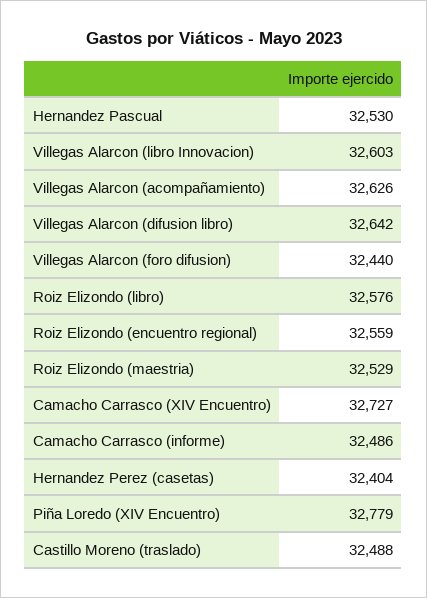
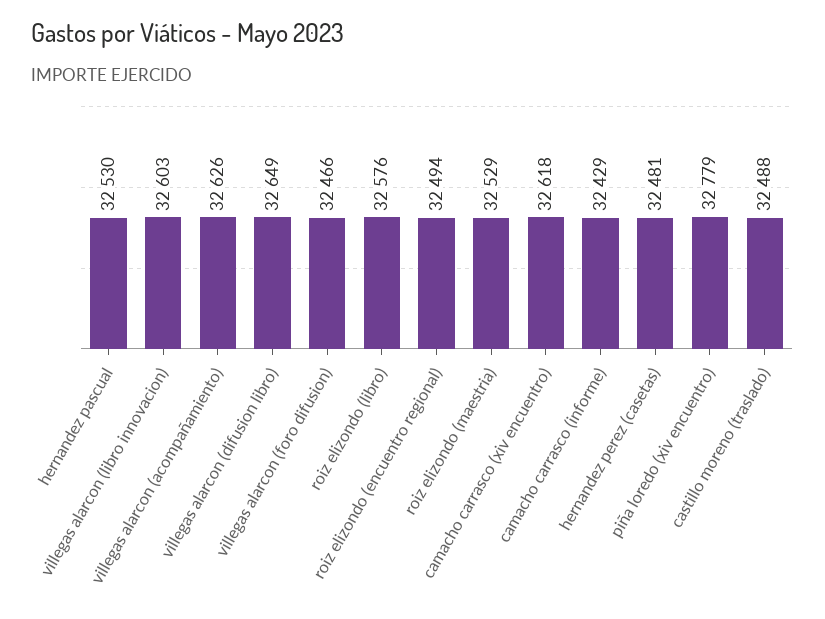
  {
    "Hernandez Pascual": 32530,
    "Villegas Alarcon (libro Innovacion)": 32603,
    "Villegas Alarcon (acompañamiento)": 32626,
-   "Villegas Alarcon (difusion libro)": 32642,
+   "Villegas Alarcon (difusion libro)": 32649,
-   "Villegas Alarcon (foro difusion)": 32440,
+   "Villegas Alarcon (foro difusion)": 32466,
    "Roiz Elizondo (libro)": 32576,
-   "Roiz Elizondo (encuentro regional)": 32559,
+   "Roiz Elizondo (encuentro regional)": 32494,
    "Roiz Elizondo (maestria)": 32529,
-   "Camacho Carrasco (XIV Encuentro)": 32727,
+   "Camacho Carrasco (XIV Encuentro)": 32618,
-   "Camacho Carrasco (informe)": 32486,
+   "Camacho Carrasco (informe)": 32429,
-   "Hernandez Perez (casetas)": 32404,
+   "Hernandez Perez (casetas)": 32481,
    "Piña Loredo (XIV Encuentro)": 32779,
    "Castillo Moreno (traslado)": 32488
  }

